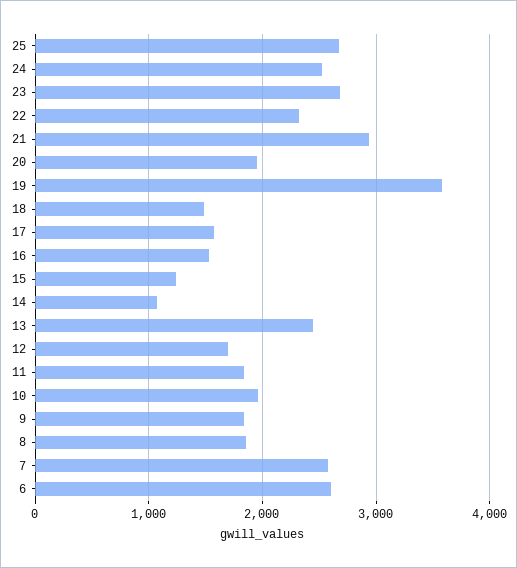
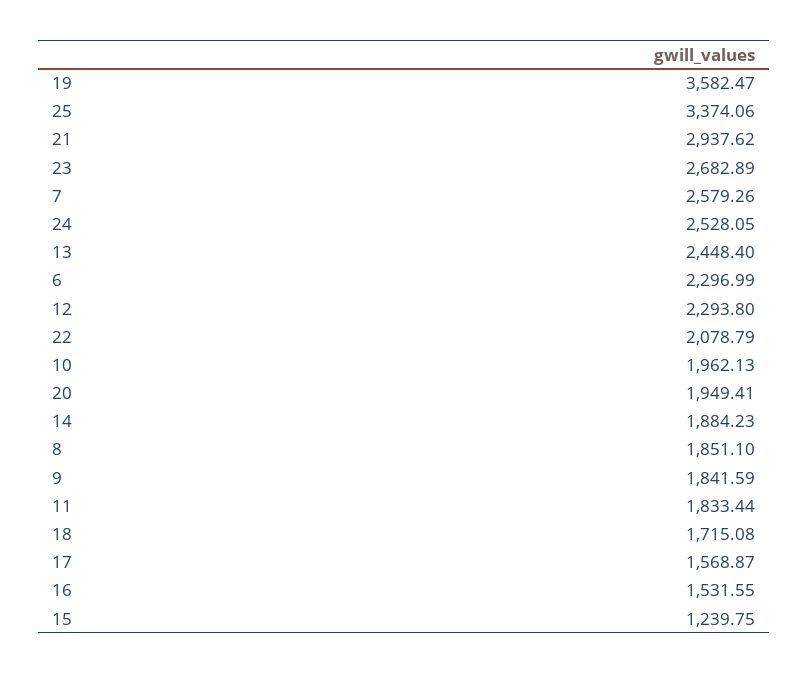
  {
-   "25": 2700,
+   "25": 3374.06,
    "24": 2528.05,
    "23": 2682.89,
-   "22": 2300,
+   "22": 2078.79,
    "21": 2937.62,
    "20": 1949.41,
    "19": 3582.47,
-   "18": 1500,
+   "18": 1715.08,
    "17": 1568.87,
    "16": 1531.55,
    "15": 1239.75,
-   "14": 1100,
+   "14": 1884.23,
    "13": 2448.4,
-   "12": 1700,
+   "12": 2293.8,
    "11": 1833.44,
    "10": 1962.13,
    "9": 1841.59,
    "8": 1851.1,
    "7": 2579.26,
-   "6": 2600
+   "6": 2296.99
  }

